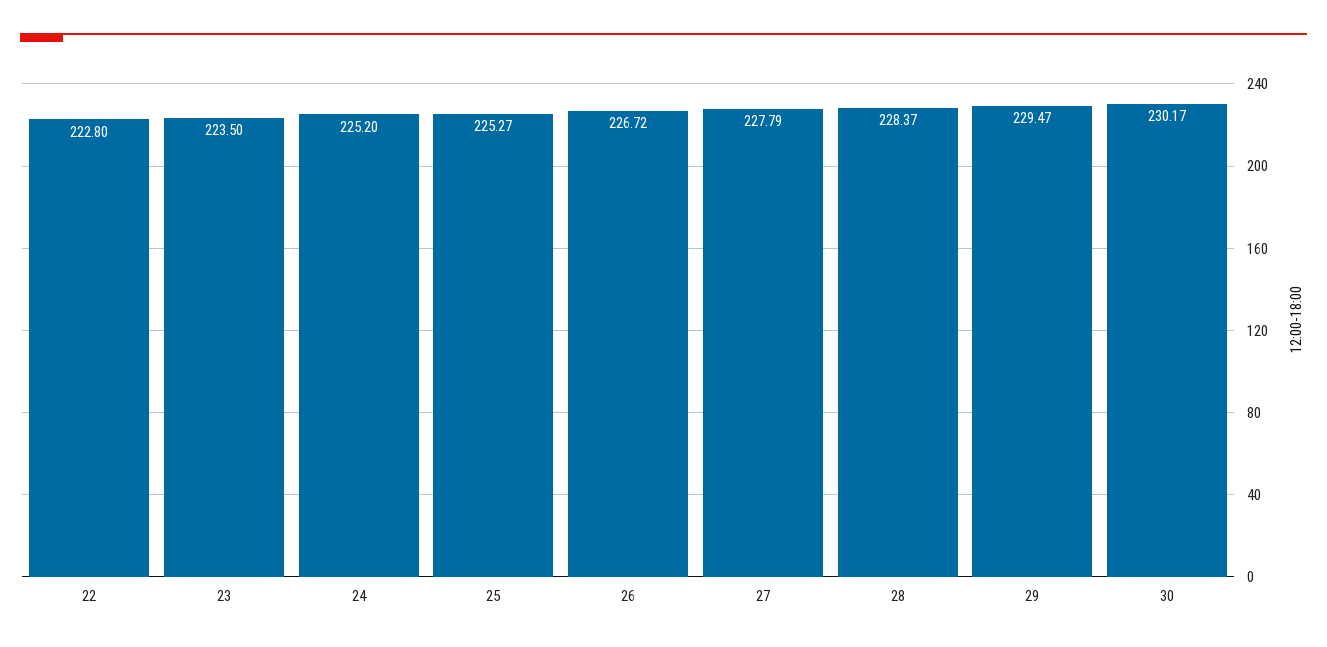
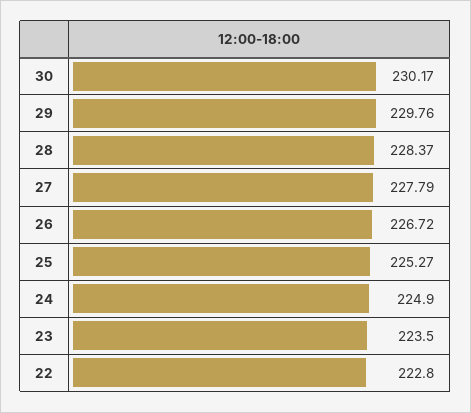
  {
    "22": 222.8,
    "23": 223.5,
-   "24": 225.2,
+   "24": 224.9,
    "25": 225.27,
    "26": 226.72,
    "27": 227.79,
    "28": 228.37,
-   "29": 229.47,
+   "29": 229.76,
    "30": 230.17
  }

